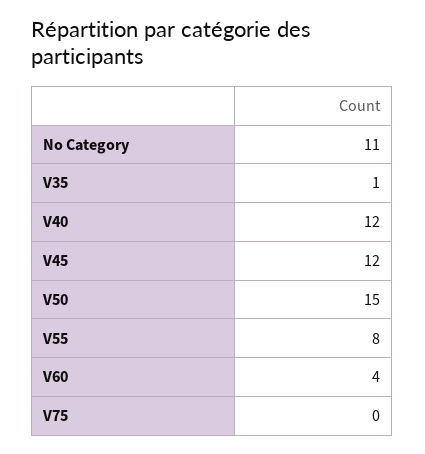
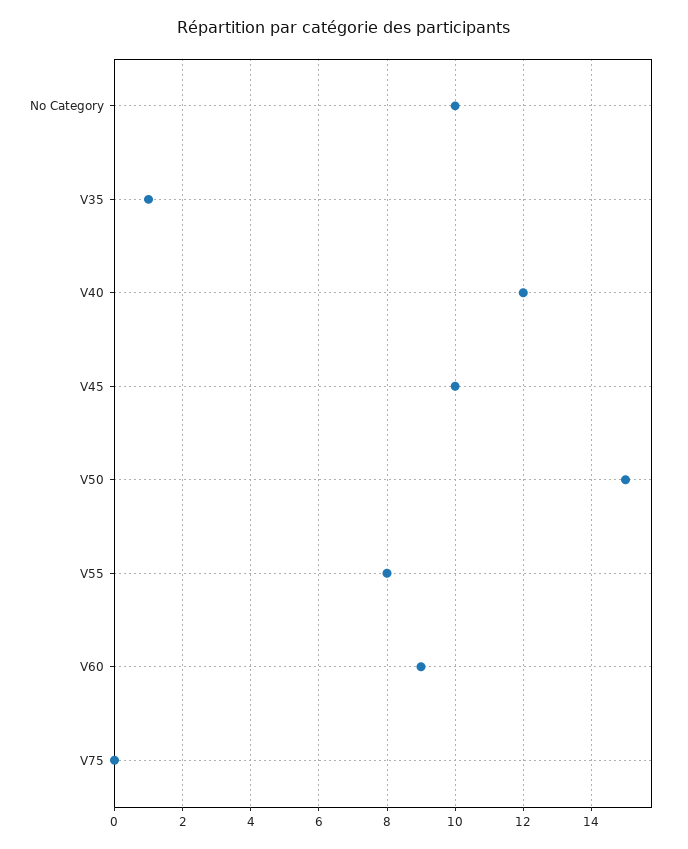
  {
-   "No Category": 11,
+   "No Category": 10,
    "V35": 1,
    "V40": 12,
-   "V45": 12,
+   "V45": 10,
    "V50": 15,
    "V55": 8,
-   "V60": 4,
+   "V60": 9,
    "V75": 0
  }

